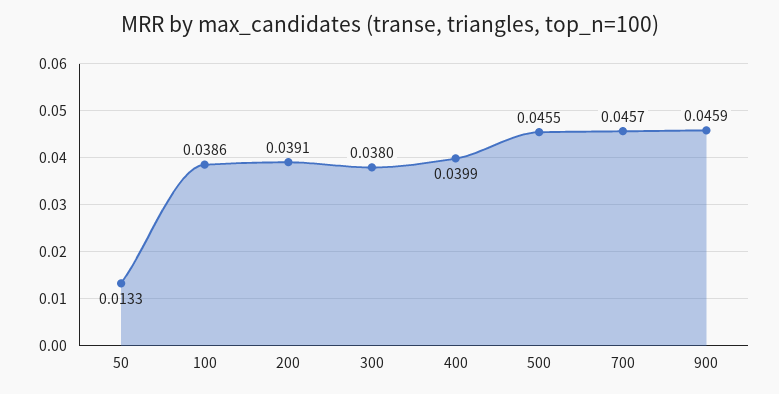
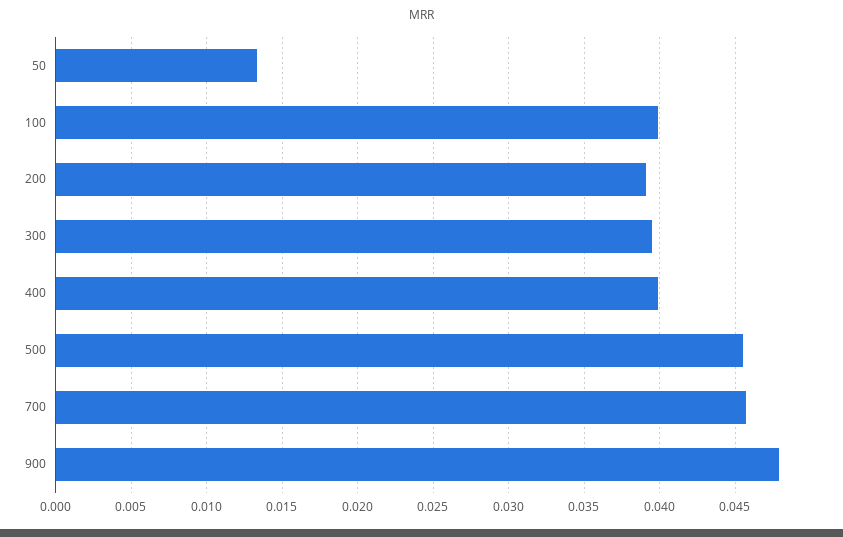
  {
    "50": 0.0133,
-   "100": 0.0386,
+   "100": 0.04,
    "200": 0.0391,
-   "300": 0.038,
+   "300": 0.0395,
    "400": 0.0399,
    "500": 0.0455,
    "700": 0.0457,
-   "900": 0.0459
+   "900": 0.048
  }

